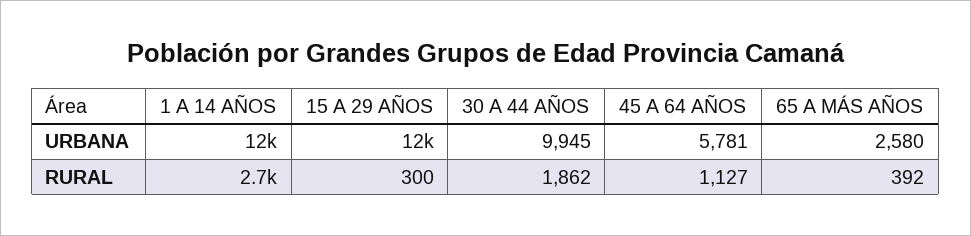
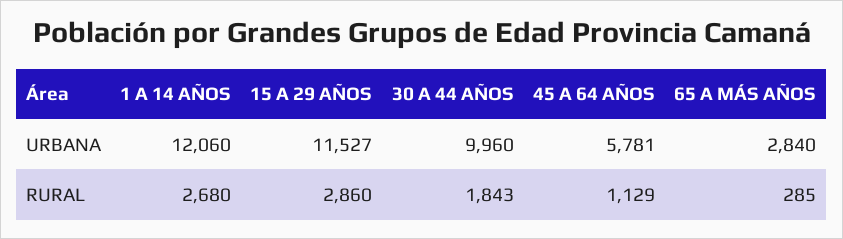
  {
    "1 A 14 AÑOS": {
      "URBANA": 12060,
      "RURAL": 2680
    },
    "15 A 29 AÑOS": {
      "URBANA": 11527,
-     "RURAL": 300
+     "RURAL": 2860
    },
    "30 A 44 AÑOS": {
-     "URBANA": 9945,
+     "URBANA": 9960,
-     "RURAL": 1862
+     "RURAL": 1843
    },
    "45 A 64 AÑOS": {
      "URBANA": 5781,
-     "RURAL": 1127
+     "RURAL": 1129
    },
    "65 A MÁS AÑOS": {
-     "URBANA": 2580,
+     "URBANA": 2840,
-     "RURAL": 392
+     "RURAL": 285
    }
  }

